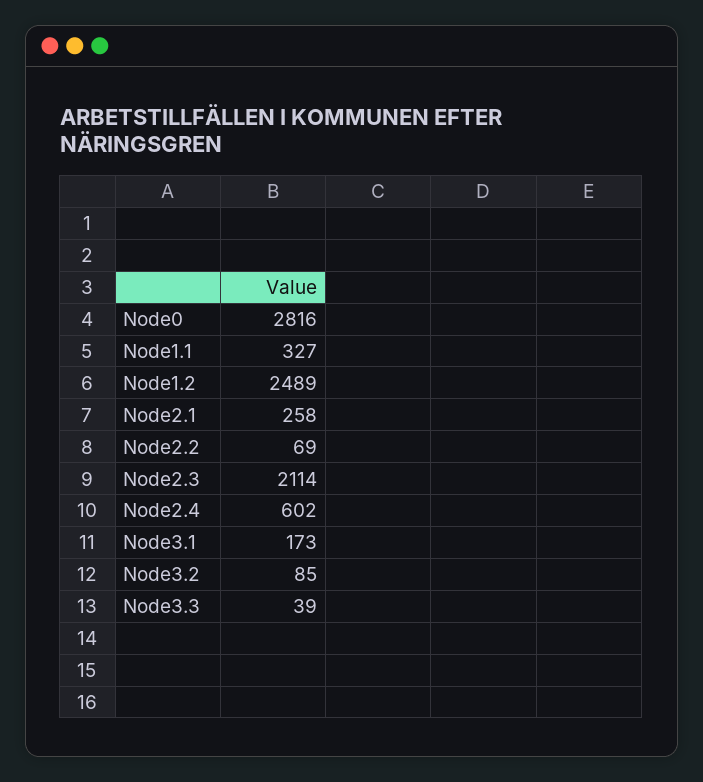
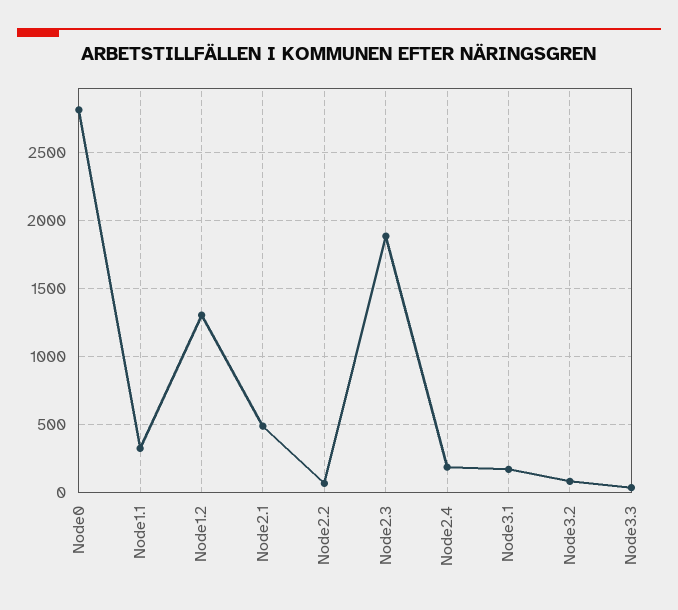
  {
    "Node0": 2816,
    "Node1.1": 327,
-   "Node1.2": 2489,
+   "Node1.2": 1300,
-   "Node2.1": 258,
+   "Node2.1": 500,
    "Node2.2": 69,
-   "Node2.3": 2114,
+   "Node2.3": 1900,
-   "Node2.4": 602,
+   "Node2.4": 200,
    "Node3.1": 173,
    "Node3.2": 85,
    "Node3.3": 39
  }

